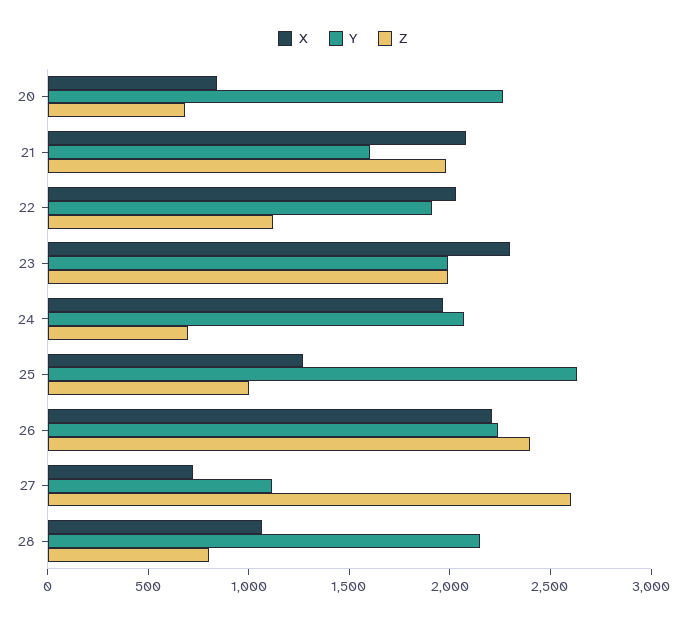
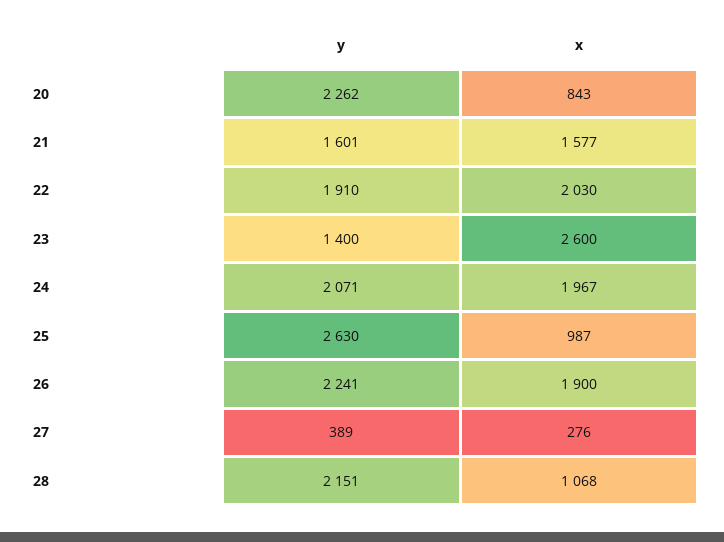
  {
    "X": {
      "20": 843,
-     "21": 2100,
+     "21": 1577,
      "22": 2030,
-     "23": 2300,
+     "23": 2600,
      "24": 1967,
-     "25": 1300,
+     "25": 987,
-     "26": 2200,
+     "26": 1900,
-     "27": 700,
+     "27": 276,
      "28": 1068
    },
    "Y": {
      "20": 2262,
      "21": 1601,
      "22": 1910,
-     "23": 2000,
+     "23": 1400,
      "24": 2071,
      "25": 2630,
      "26": 2241,
-     "27": 1100,
+     "27": 389,
      "28": 2151
-   },
+   }
-   "Z": {
-     "20": 700,
-     "21": 2000,
-     "22": 1100,
-     "23": 2000,
-     "24": 700,
-     "25": 1000,
-     "26": 2400,
-     "27": 2600,
-     "28": 800
-   }
  }

